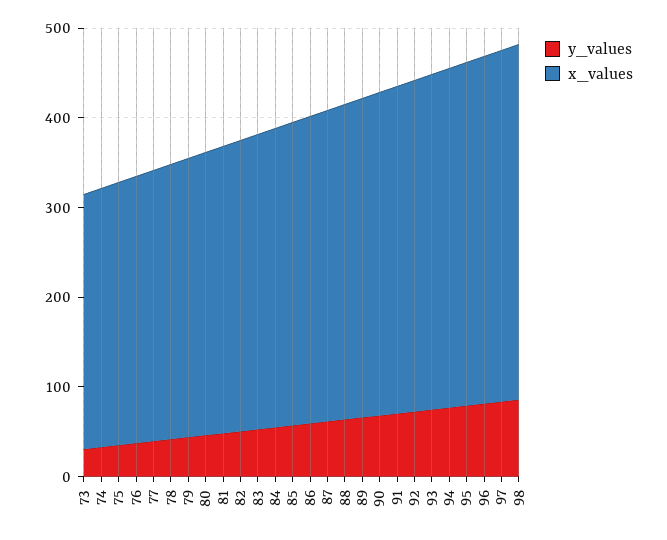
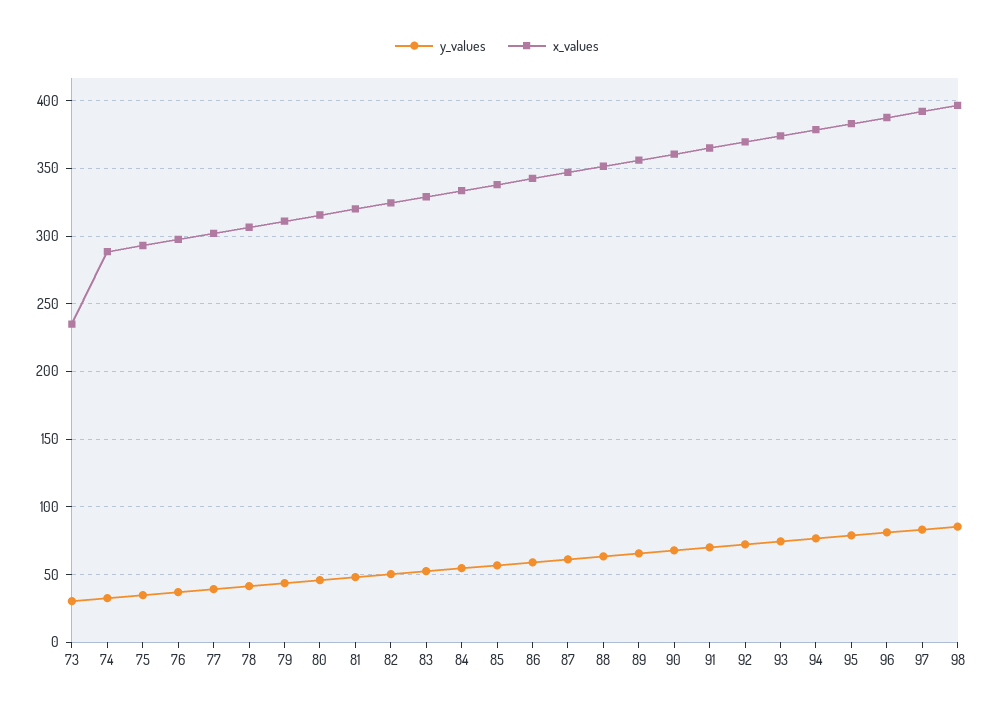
  {
    "y_values": {
      "73": 30,
      "74": 35,
      "75": 35,
      "76": 35,
      "77": 40,
      "78": 40,
      "79": 45,
      "80": 45,
      "81": 50,
      "82": 50,
      "83": 55,
      "84": 55,
      "85": 55,
      "86": 60,
      "87": 60,
      "88": 65,
      "89": 65,
      "90": 70,
      "91": 70,
      "92": 70,
      "93": 75,
      "94": 75,
      "95": 80,
      "96": 80,
      "97": 85,
      "98": 85
    },
    "x_values": {
-     "73": 280,
+     "73": 235,
      "74": 290,
      "75": 295,
      "76": 300,
      "77": 300,
      "78": 305,
      "79": 310,
      "80": 315,
      "81": 320,
      "82": 325,
      "83": 330,
      "84": 335,
      "85": 340,
      "86": 345,
      "87": 345,
      "88": 350,
      "89": 355,
      "90": 360,
      "91": 365,
      "92": 370,
      "93": 375,
      "94": 380,
      "95": 385,
      "96": 390,
      "97": 390,
      "98": 395
    }
  }

